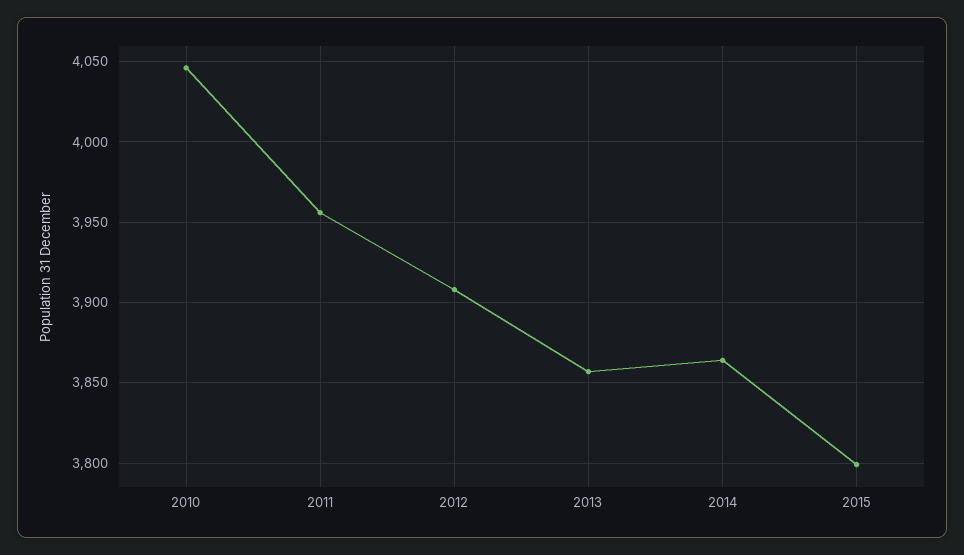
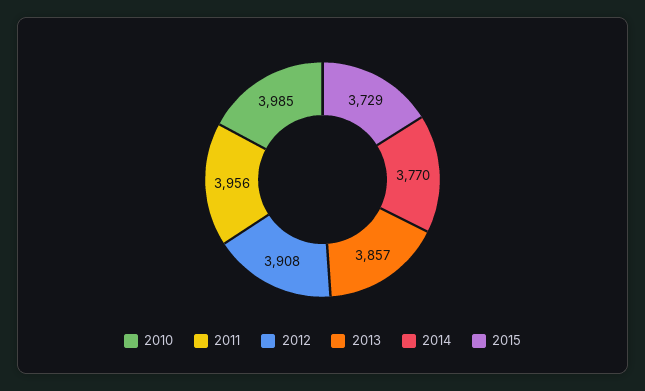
  {
-   "2010": 4045,
+   "2010": 3985,
    "2011": 3956,
    "2012": 3908,
    "2013": 3857,
-   "2014": 3865,
+   "2014": 3770,
-   "2015": 3800
+   "2015": 3729
  }

